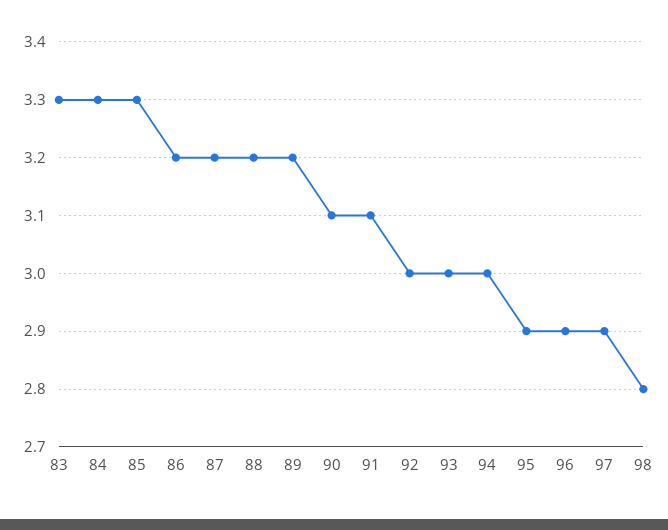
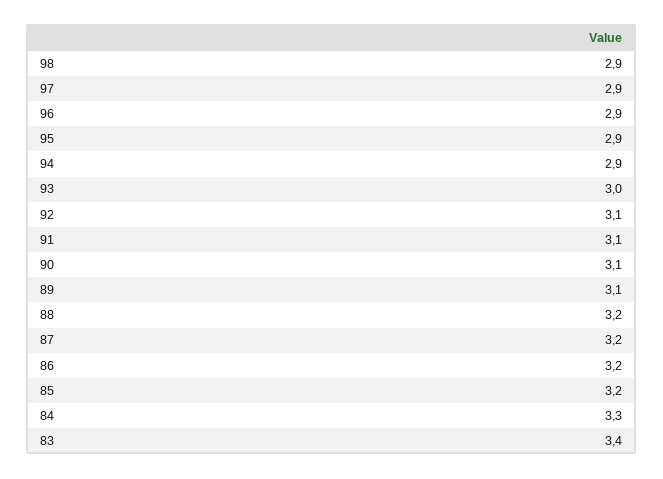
  {
-   "83": 3.3,
+   "83": 3.4,
    "84": 3.3,
-   "85": 3.3,
+   "85": 3.2,
    "86": 3.2,
    "87": 3.2,
    "88": 3.2,
-   "89": 3.2,
+   "89": 3.1,
    "90": 3.1,
    "91": 3.1,
-   "92": 3,
+   "92": 3.1,
    "93": 3,
-   "94": 3,
+   "94": 2.9,
    "95": 2.9,
    "96": 2.9,
    "97": 2.9,
-   "98": 2.8
+   "98": 2.9
  }

